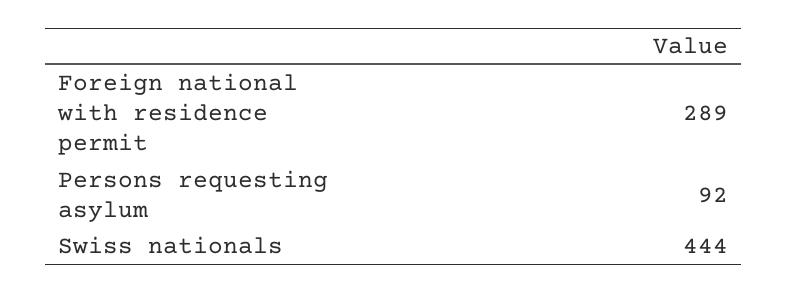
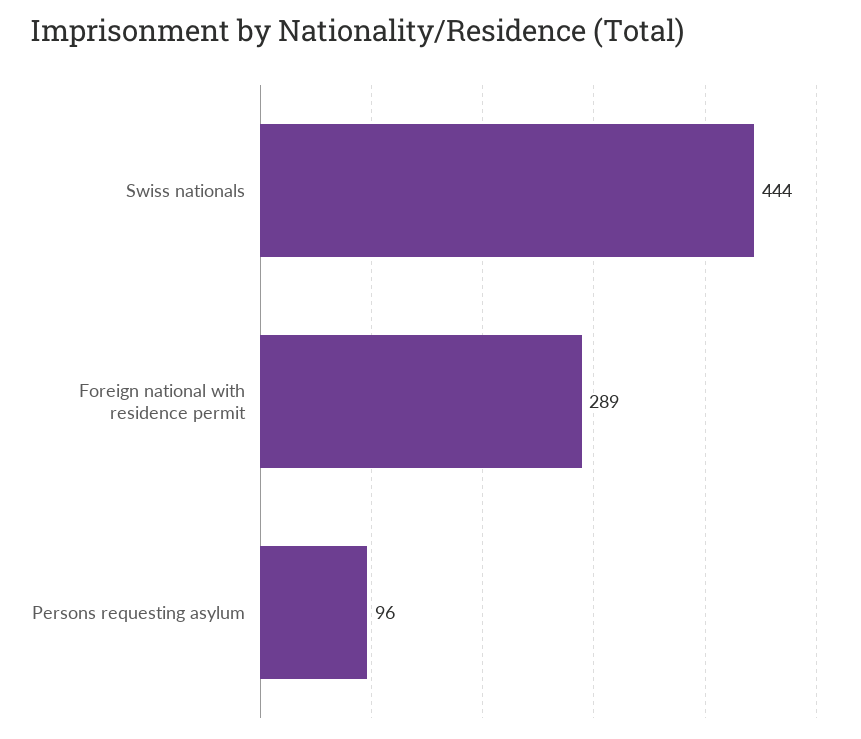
  {
    "Foreign national with residence permit": 289,
-   "Persons requesting asylum": 92,
+   "Persons requesting asylum": 96,
    "Swiss nationals": 444
  }

